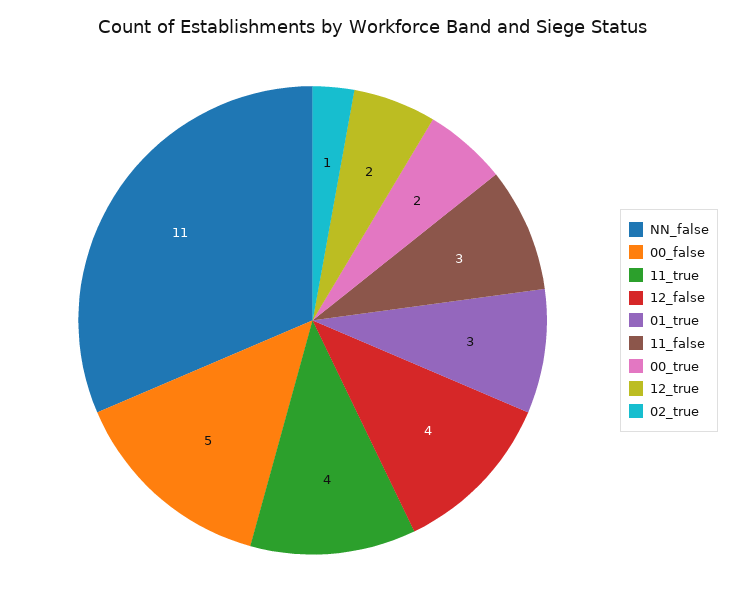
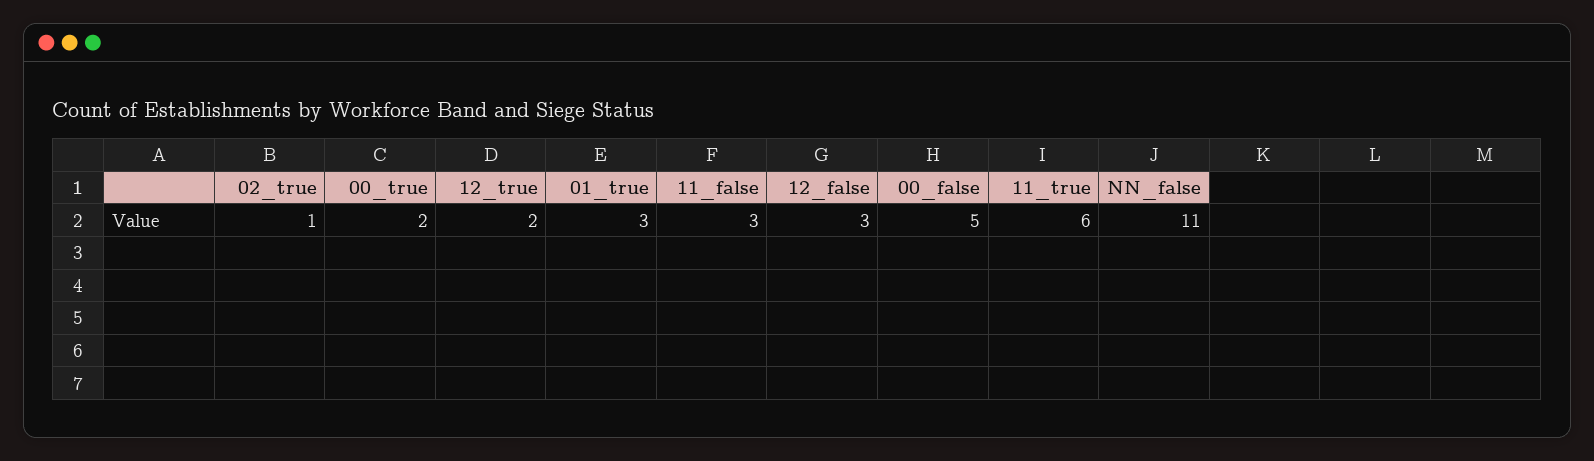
  {
    "NN_false": 11,
    "00_false": 5,
-   "11_true": 4,
+   "11_true": 6,
-   "12_false": 4,
+   "12_false": 3,
    "01_true": 3,
    "11_false": 3,
    "00_true": 2,
    "12_true": 2,
    "02_true": 1
  }

